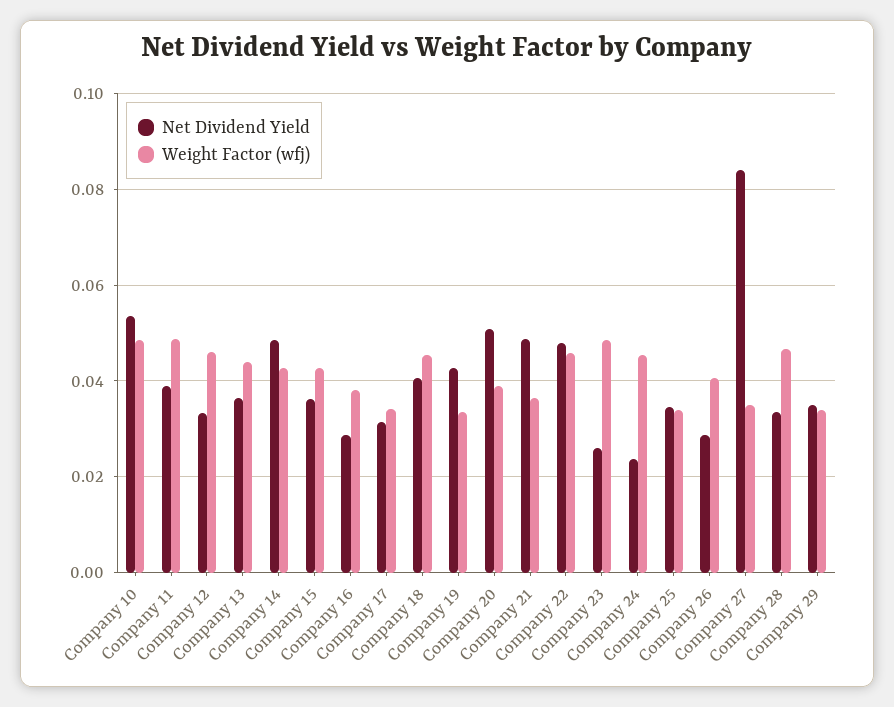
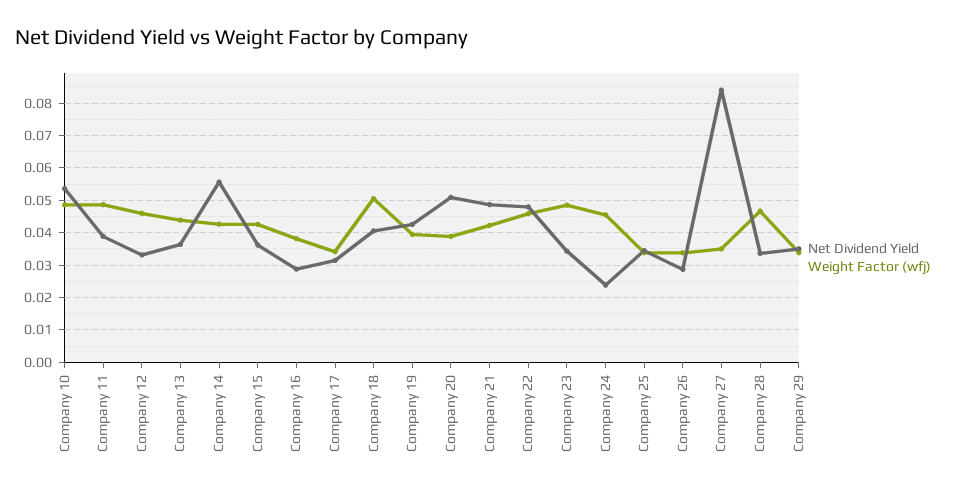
  {
    "Net Dividend Yield": {
      "Company 10": 0.054,
      "Company 11": 0.038,
      "Company 12": 0.034,
      "Company 13": 0.036,
-     "Company 14": 0.048,
+     "Company 14": 0.056,
      "Company 15": 0.036,
      "Company 16": 0.028,
      "Company 17": 0.032,
      "Company 18": 0.04,
      "Company 19": 0.042,
      "Company 20": 0.05,
      "Company 21": 0.048,
      "Company 22": 0.048,
-     "Company 23": 0.026,
+     "Company 23": 0.034,
      "Company 24": 0.024,
      "Company 25": 0.034,
      "Company 26": 0.028,
      "Company 27": 0.084,
      "Company 28": 0.034,
      "Company 29": 0.036
    },
    "Weight Factor (wfj)": {
      "Company 10": 0.048,
      "Company 11": 0.048,
      "Company 12": 0.046,
      "Company 13": 0.044,
      "Company 14": 0.042,
      "Company 15": 0.042,
      "Company 16": 0.038,
      "Company 17": 0.034,
-     "Company 18": 0.046,
+     "Company 18": 0.05,
-     "Company 19": 0.034,
+     "Company 19": 0.04,
      "Company 20": 0.038,
-     "Company 21": 0.036,
+     "Company 21": 0.042,
      "Company 22": 0.046,
      "Company 23": 0.048,
      "Company 24": 0.046,
      "Company 25": 0.034,
-     "Company 26": 0.04,
+     "Company 26": 0.034,
      "Company 27": 0.036,
      "Company 28": 0.046,
      "Company 29": 0.034
    }
  }

